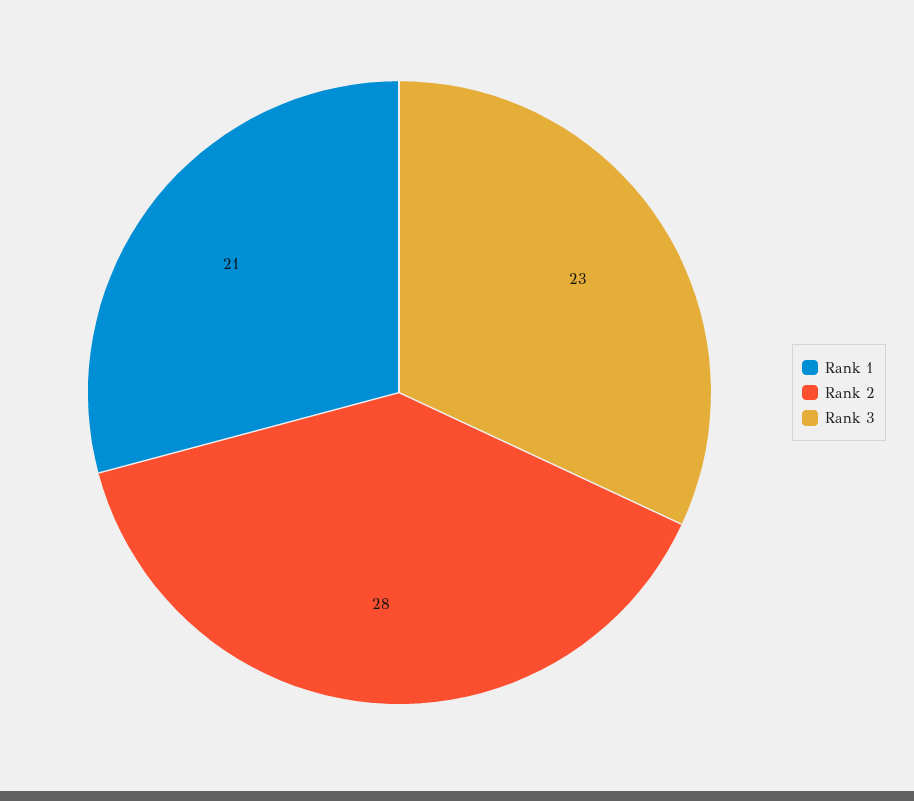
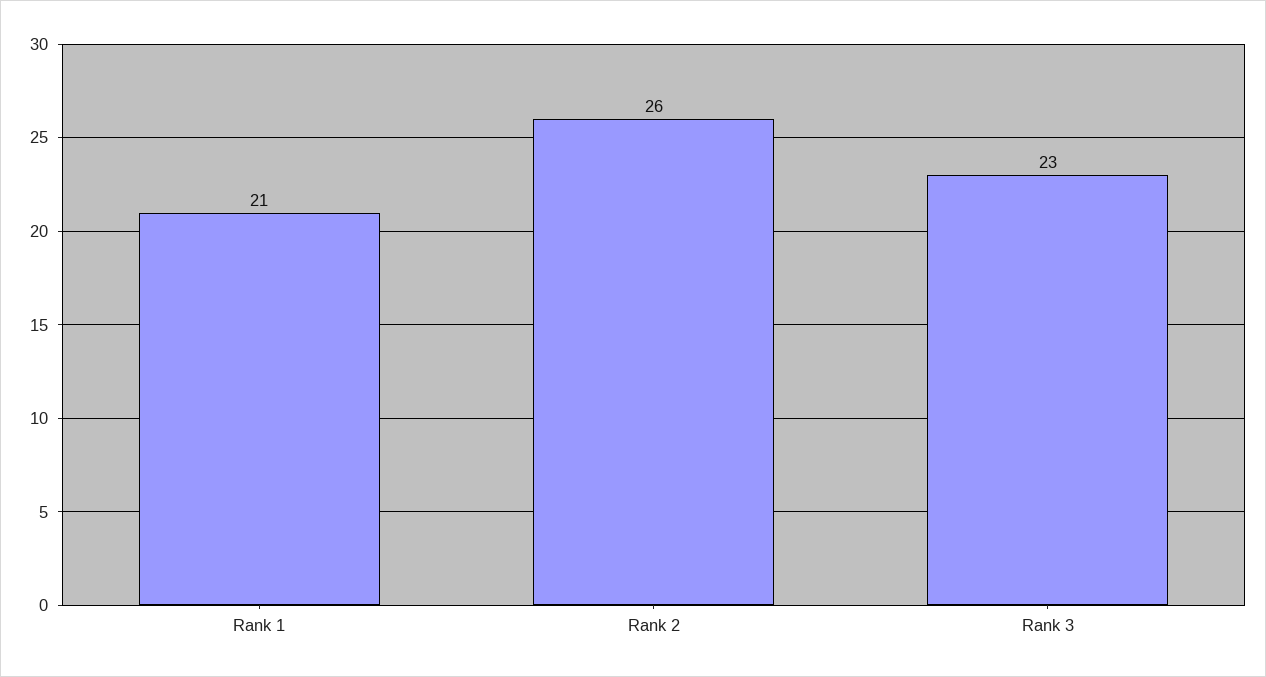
  {
    "Rank 1": 21,
-   "Rank 2": 28,
+   "Rank 2": 26,
    "Rank 3": 23
  }

